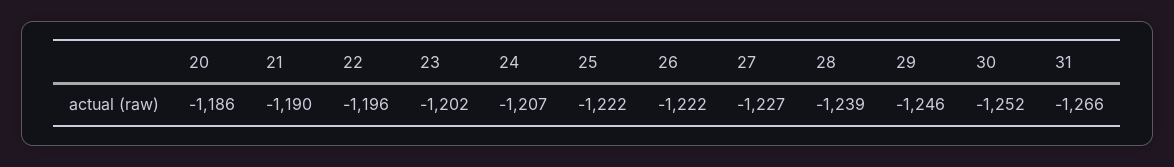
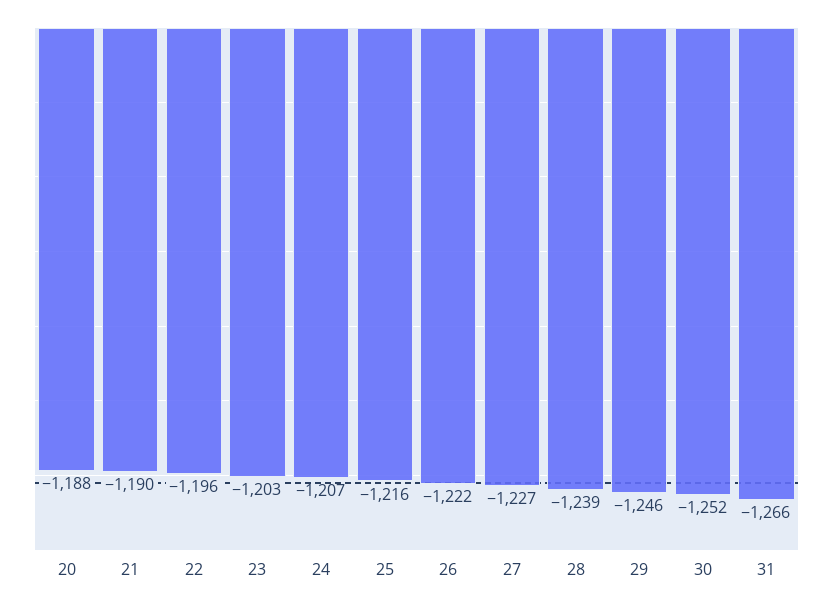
  {
-   "20": -1186,
+   "20": -1188,
    "21": -1190,
    "22": -1196,
-   "23": -1202,
+   "23": -1203,
    "24": -1207,
-   "25": -1222,
+   "25": -1216,
    "26": -1222,
    "27": -1227,
    "28": -1239,
    "29": -1246,
    "30": -1252,
    "31": -1266
  }

